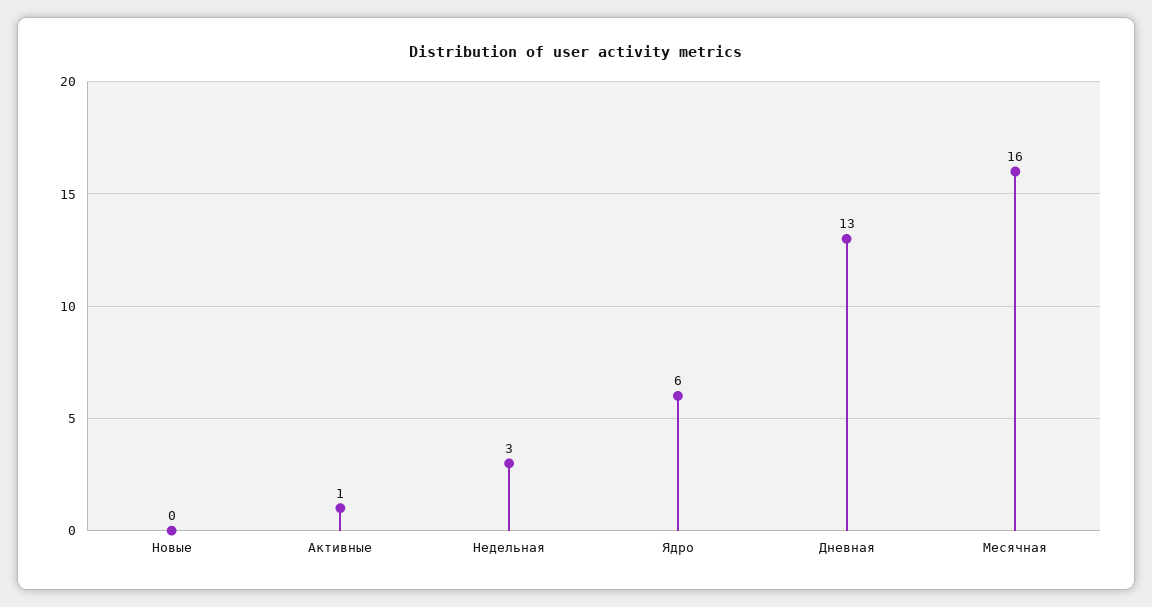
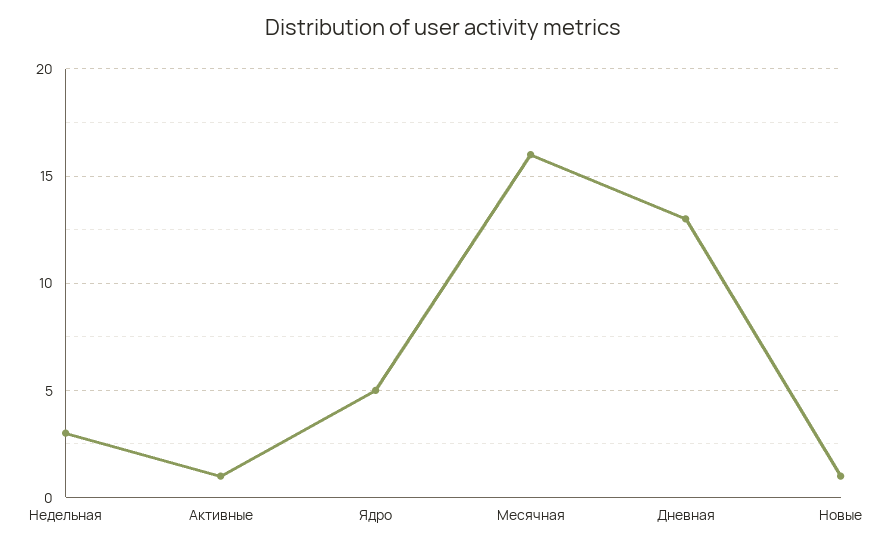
  {
-   "Новые": 0,
+   "Новые": 1,
    "Активные": 1,
    "Недельная": 3,
-   "Ядро": 6,
+   "Ядро": 5,
    "Дневная": 13,
    "Месячная": 16
  }

